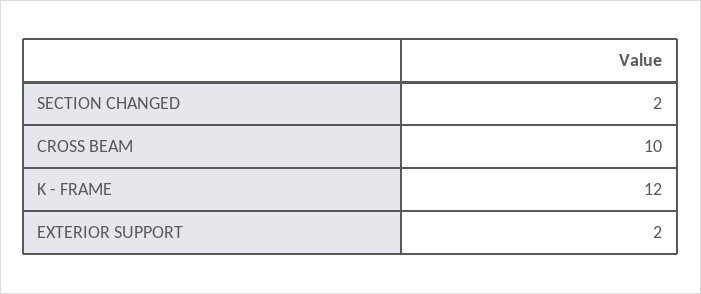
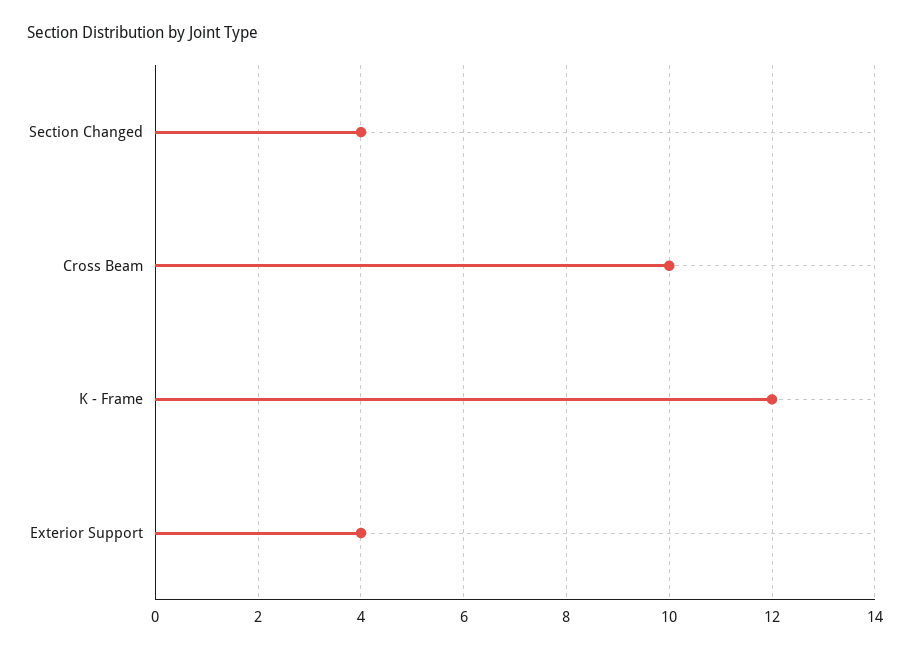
  {
-   "SECTION CHANGED": 2,
+   "SECTION CHANGED": 4,
    "CROSS BEAM": 10,
    "K - FRAME": 12,
-   "EXTERIOR SUPPORT": 2
+   "EXTERIOR SUPPORT": 4
  }

